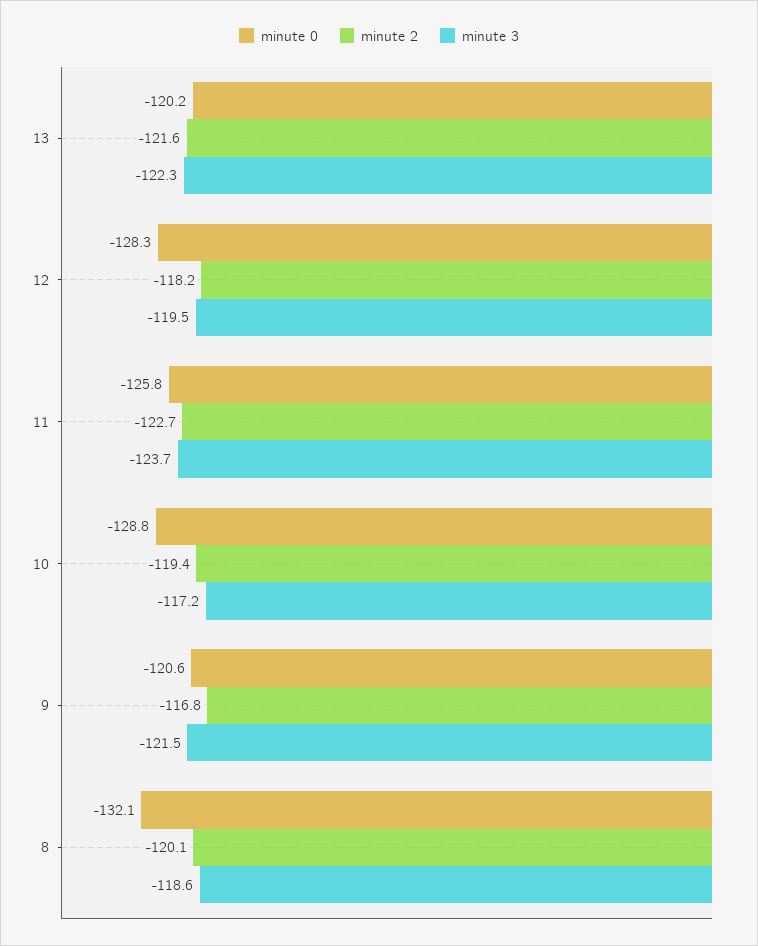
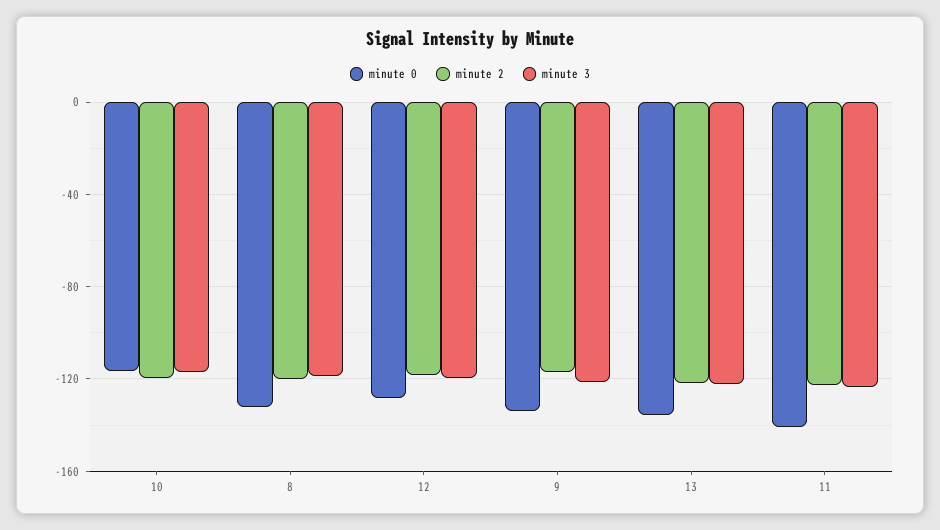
  {
    "minute 0": {
-     "13": -120.2,
+     "13": -135,
      "12": -128.3,
-     "11": -125.8,
+     "11": -140,
-     "10": -128.8,
+     "10": -115,
-     "9": -120.6,
+     "9": -135,
      "8": -132.1
    },
    "minute 2": {
      "13": -121.6,
      "12": -118.2,
      "11": -122.7,
      "10": -119.4,
      "9": -116.8,
      "8": -120.1
    },
    "minute 3": {
      "13": -122.3,
      "12": -119.5,
      "11": -123.7,
      "10": -117.2,
      "9": -121.5,
      "8": -118.6
    }
  }

